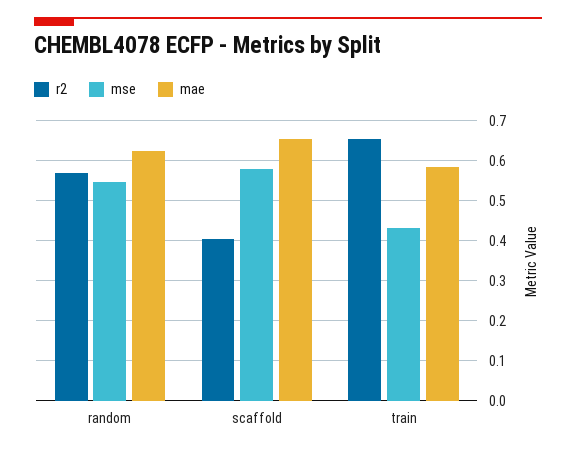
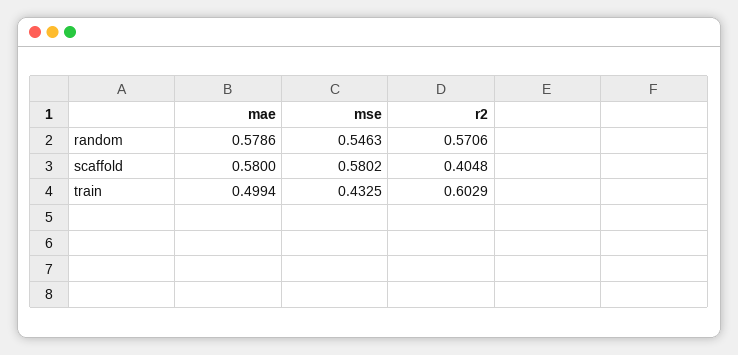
  {
    "r2": {
      "random": 0.5706,
      "scaffold": 0.4048,
-     "train": 0.66
+     "train": 0.6029
    },
    "mse": {
      "random": 0.5463,
      "scaffold": 0.5802,
      "train": 0.4325
    },
    "mae": {
-     "random": 0.62,
+     "random": 0.5786,
-     "scaffold": 0.66,
+     "scaffold": 0.58,
-     "train": 0.58
+     "train": 0.4994
    }
  }

